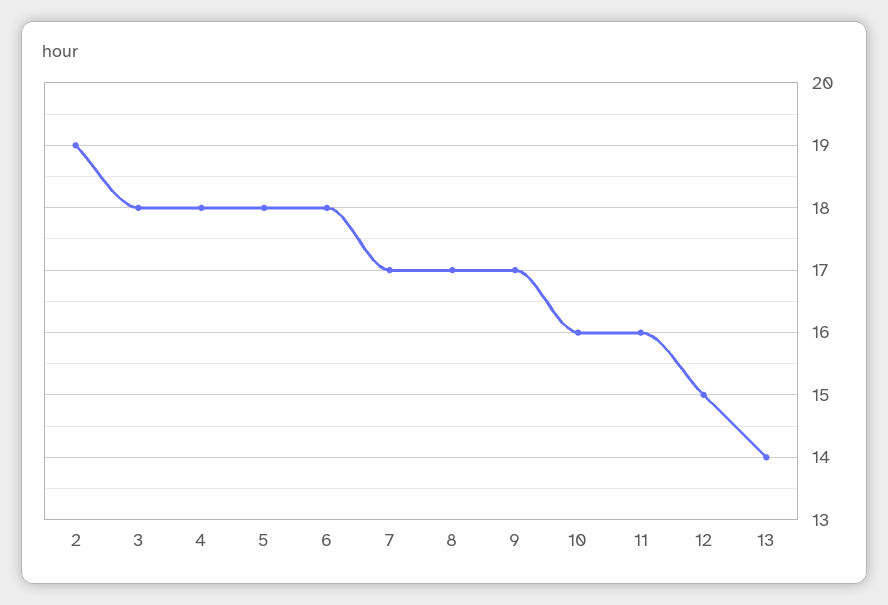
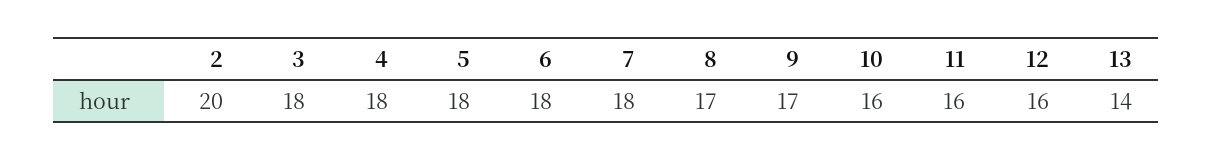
  {
-   "2": 19,
+   "2": 20,
    "3": 18,
    "4": 18,
    "5": 18,
    "6": 18,
-   "7": 17,
+   "7": 18,
    "8": 17,
    "9": 17,
    "10": 16,
    "11": 16,
-   "12": 15,
+   "12": 16,
    "13": 14
  }

